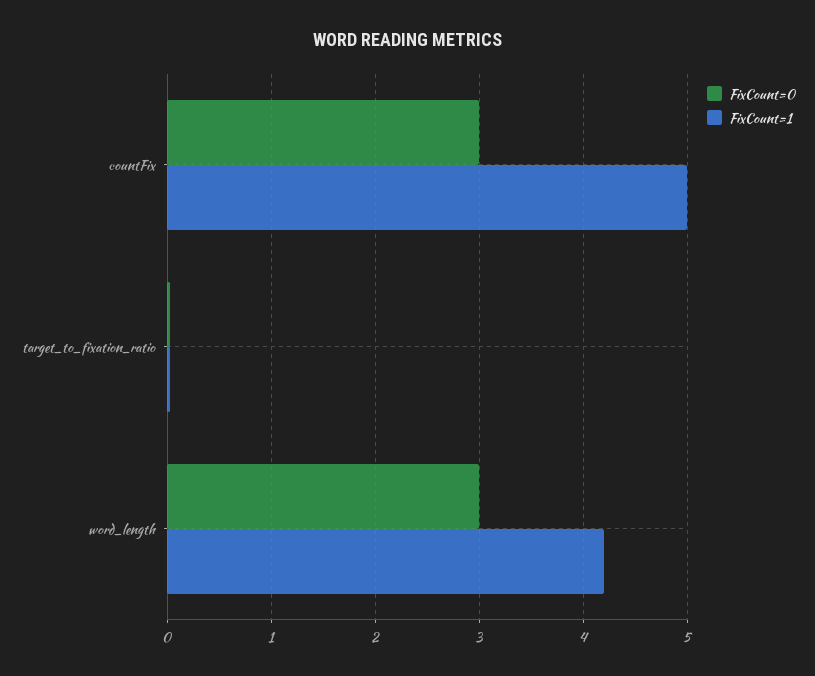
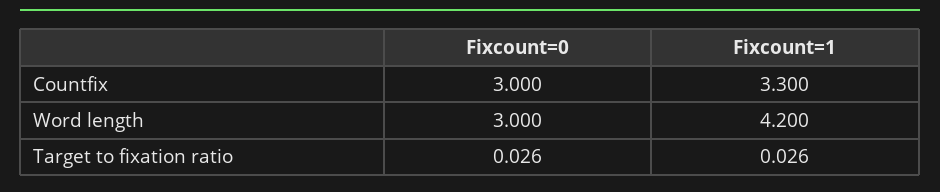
  {
    "FixCount=0": {
      "countFix": 3,
      "target_to_fixation_ratio": 0.026,
      "word_length": 3
    },
    "FixCount=1": {
-     "countFix": 5,
+     "countFix": 3.3,
      "target_to_fixation_ratio": 0.026,
      "word_length": 4.2
    }
  }

